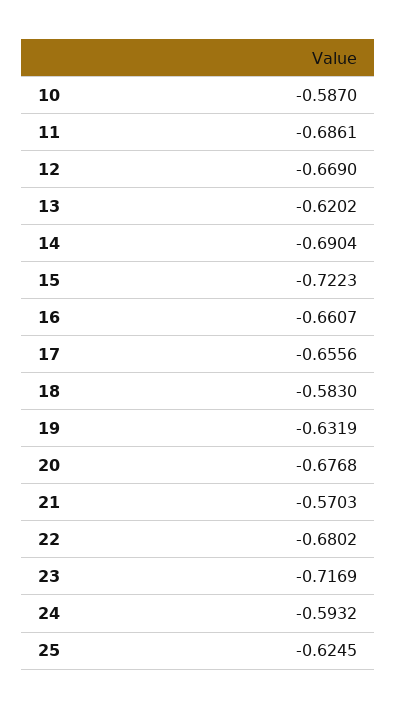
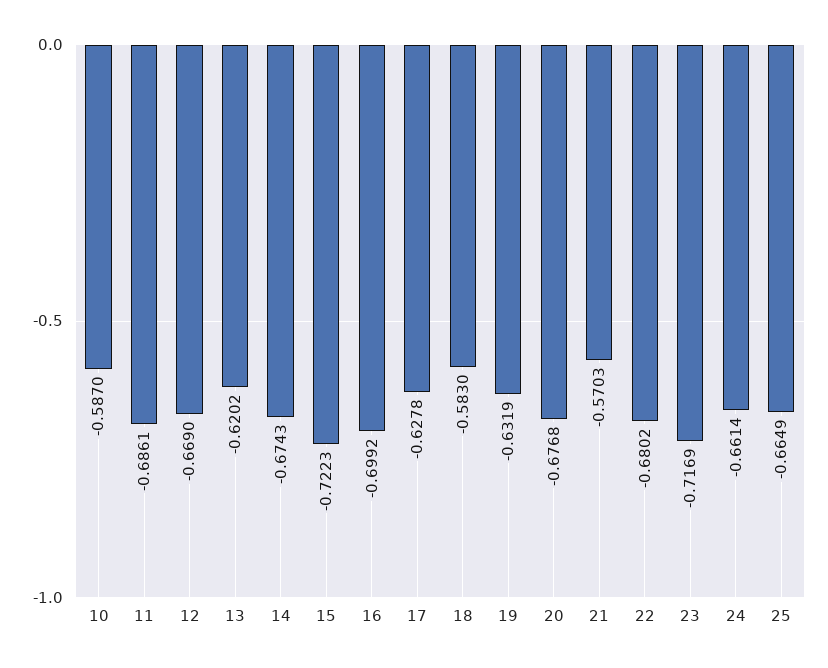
  {
    "10": -0.587,
    "11": -0.6861,
    "12": -0.669,
    "13": -0.6202,
-   "14": -0.6904,
+   "14": -0.6743,
    "15": -0.7223,
-   "16": -0.6607,
+   "16": -0.6992,
-   "17": -0.6556,
+   "17": -0.6278,
    "18": -0.583,
    "19": -0.6319,
    "20": -0.6768,
    "21": -0.5703,
    "22": -0.6802,
    "23": -0.7169,
-   "24": -0.5932,
+   "24": -0.6614,
-   "25": -0.6245
+   "25": -0.6649
  }

